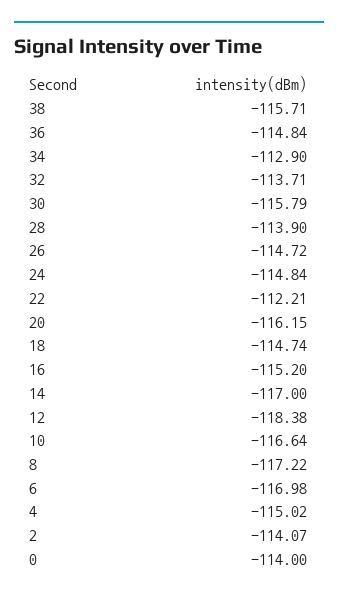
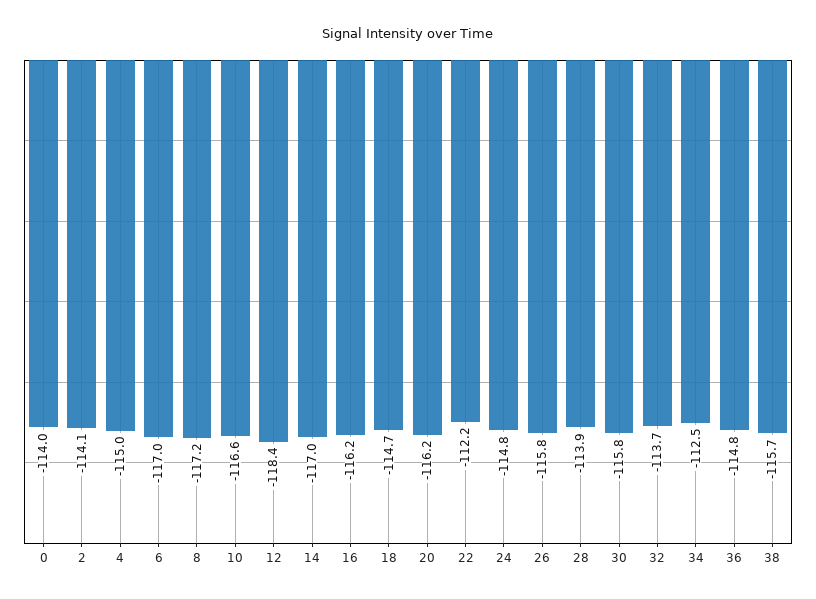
  {
    "38": -115.71,
    "36": -114.84,
-   "34": -112.9,
+   "34": -112.5,
    "32": -113.71,
    "30": -115.79,
    "28": -113.9,
-   "26": -114.72,
+   "26": -115.8,
    "24": -114.84,
    "22": -112.21,
    "20": -116.15,
    "18": -114.74,
-   "16": -115.2,
+   "16": -116.2,
    "14": -117,
    "12": -118.38,
    "10": -116.64,
    "8": -117.22,
    "6": -116.98,
    "4": -115.02,
    "2": -114.07,
    "0": -114
  }

